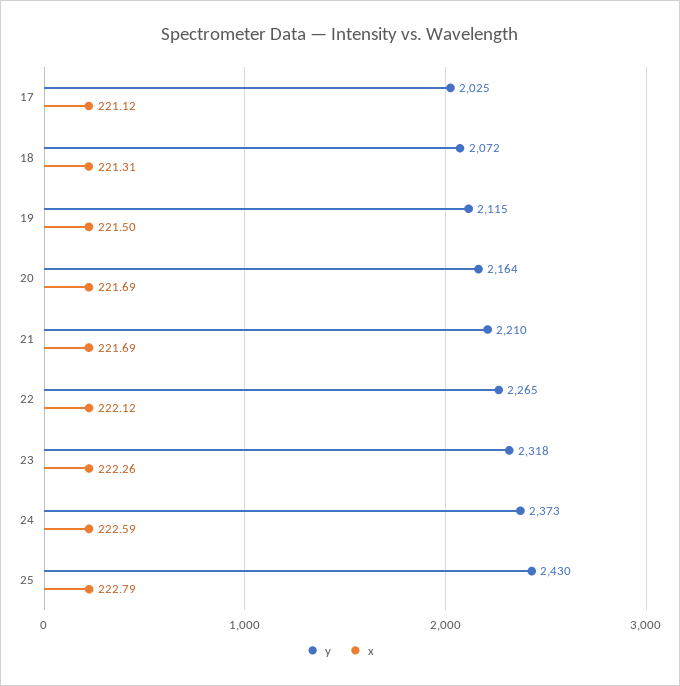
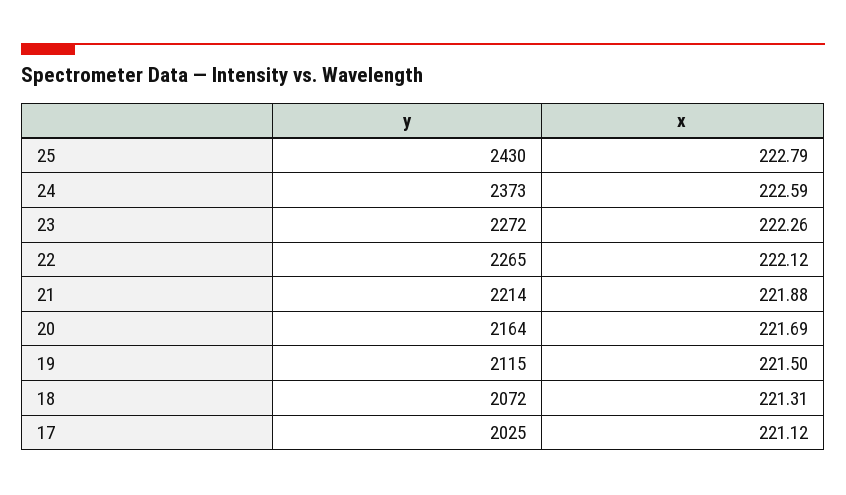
  {
    "y": {
      "17": 2025,
      "18": 2072,
      "19": 2115,
      "20": 2164,
-     "21": 2210,
+     "21": 2214,
      "22": 2265,
-     "23": 2318,
+     "23": 2272,
      "24": 2373,
      "25": 2430
    },
    "x": {
      "17": 221.12,
      "18": 221.31,
      "19": 221.5,
      "20": 221.69,
-     "21": 221.69,
+     "21": 221.88,
      "22": 222.12,
      "23": 222.26,
      "24": 222.59,
      "25": 222.79
    }
  }

